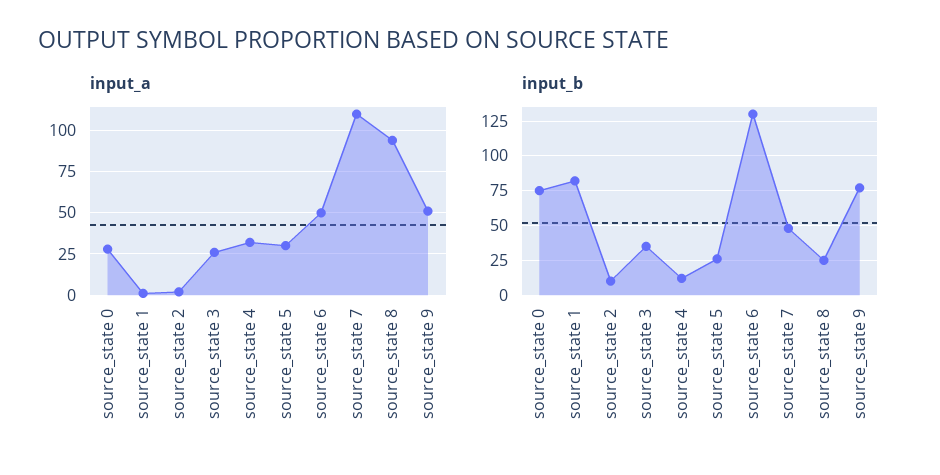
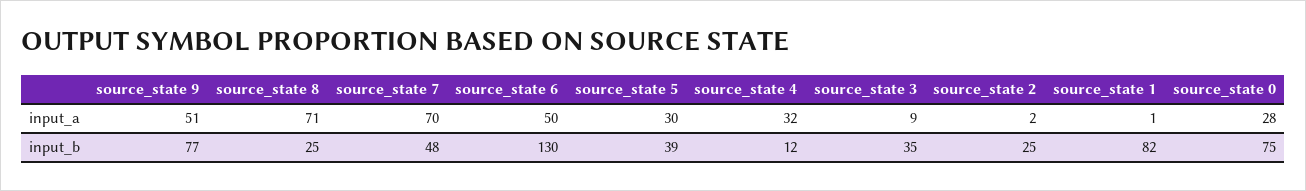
  {
    "input_a": {
      "source_state 0": 28,
      "source_state 1": 1,
      "source_state 2": 2,
-     "source_state 3": 25,
+     "source_state 3": 9,
      "source_state 4": 32,
      "source_state 5": 30,
      "source_state 6": 50,
-     "source_state 7": 110,
+     "source_state 7": 70,
-     "source_state 8": 95,
+     "source_state 8": 71,
      "source_state 9": 51
    },
    "input_b": {
      "source_state 0": 75,
      "source_state 1": 82,
-     "source_state 2": 10,
+     "source_state 2": 25,
      "source_state 3": 35,
      "source_state 4": 12,
-     "source_state 5": 25,
+     "source_state 5": 39,
      "source_state 6": 130,
      "source_state 7": 48,
      "source_state 8": 25,
      "source_state 9": 77
    }
  }

